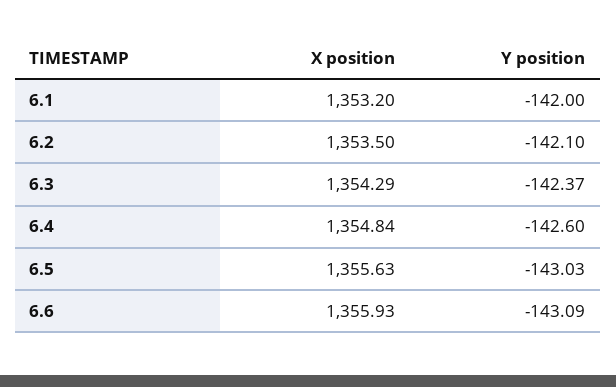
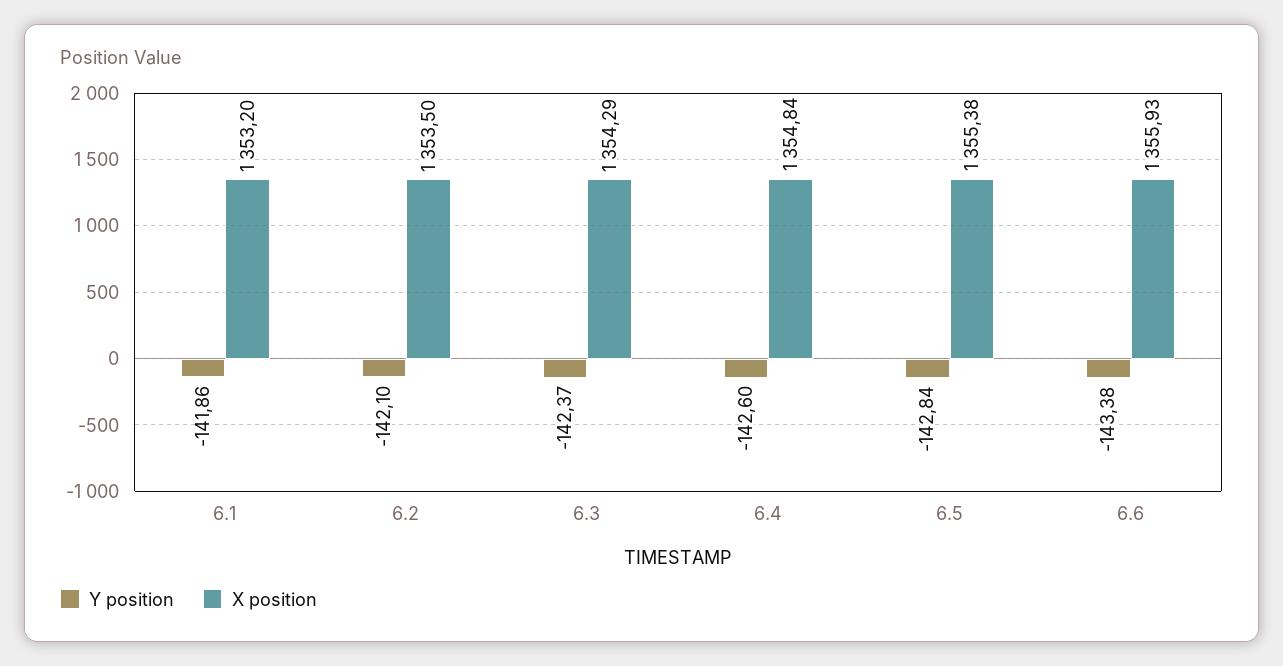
  {
    "X position": {
      "6.1": 1353.2,
      "6.2": 1353.5,
      "6.3": 1354.29,
      "6.4": 1354.84,
-     "6.5": 1355.63,
+     "6.5": 1355.38,
      "6.6": 1355.93
    },
    "Y position": {
-     "6.1": -142,
+     "6.1": -141.86,
      "6.2": -142.1,
      "6.3": -142.37,
      "6.4": -142.6,
-     "6.5": -143.03,
+     "6.5": -142.84,
-     "6.6": -143.09
+     "6.6": -143.38
    }
  }

